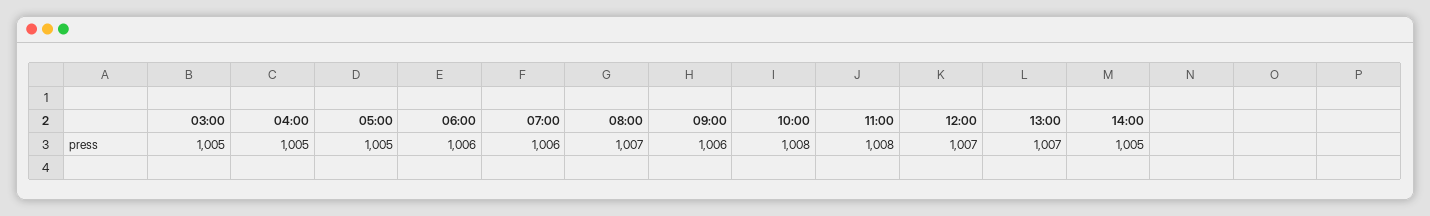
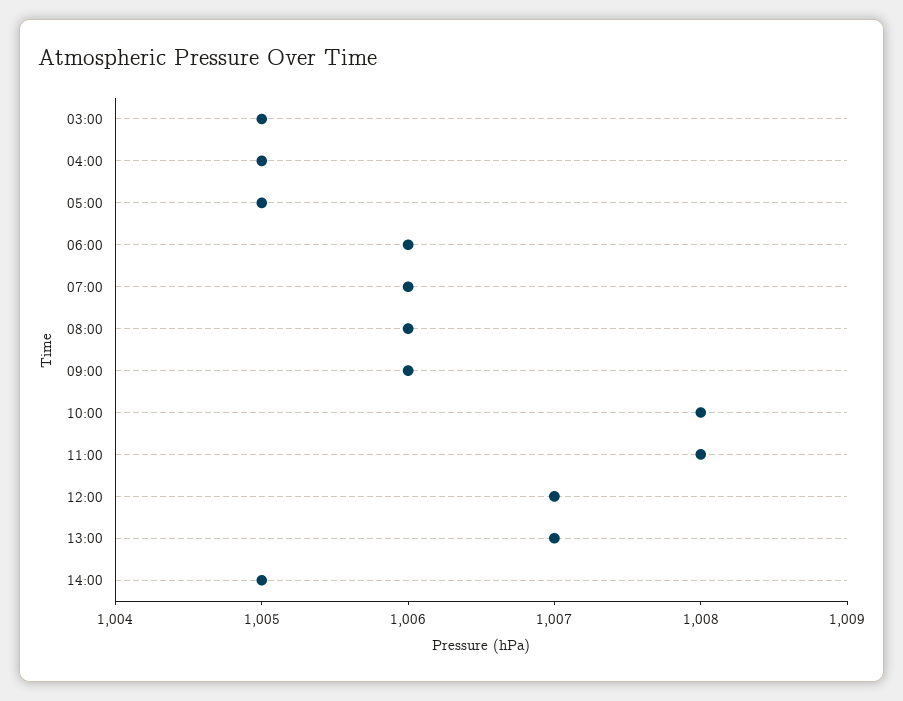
  {
    "03:00": 1005,
    "04:00": 1005,
    "05:00": 1005,
    "06:00": 1006,
    "07:00": 1006,
-   "08:00": 1007,
+   "08:00": 1006,
    "09:00": 1006,
    "10:00": 1008,
    "11:00": 1008,
    "12:00": 1007,
    "13:00": 1007,
    "14:00": 1005
  }

